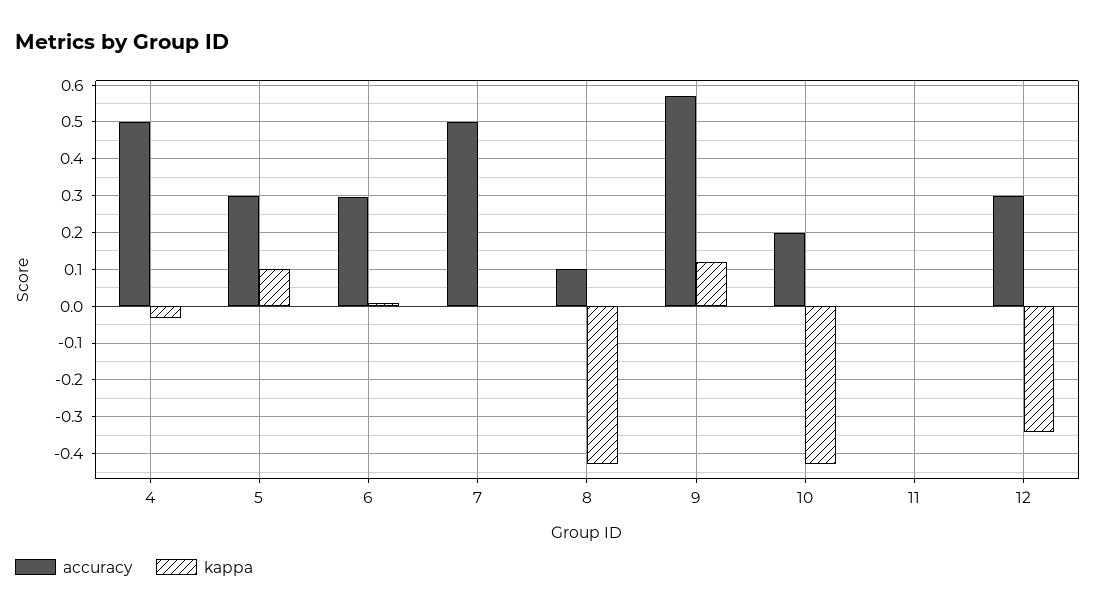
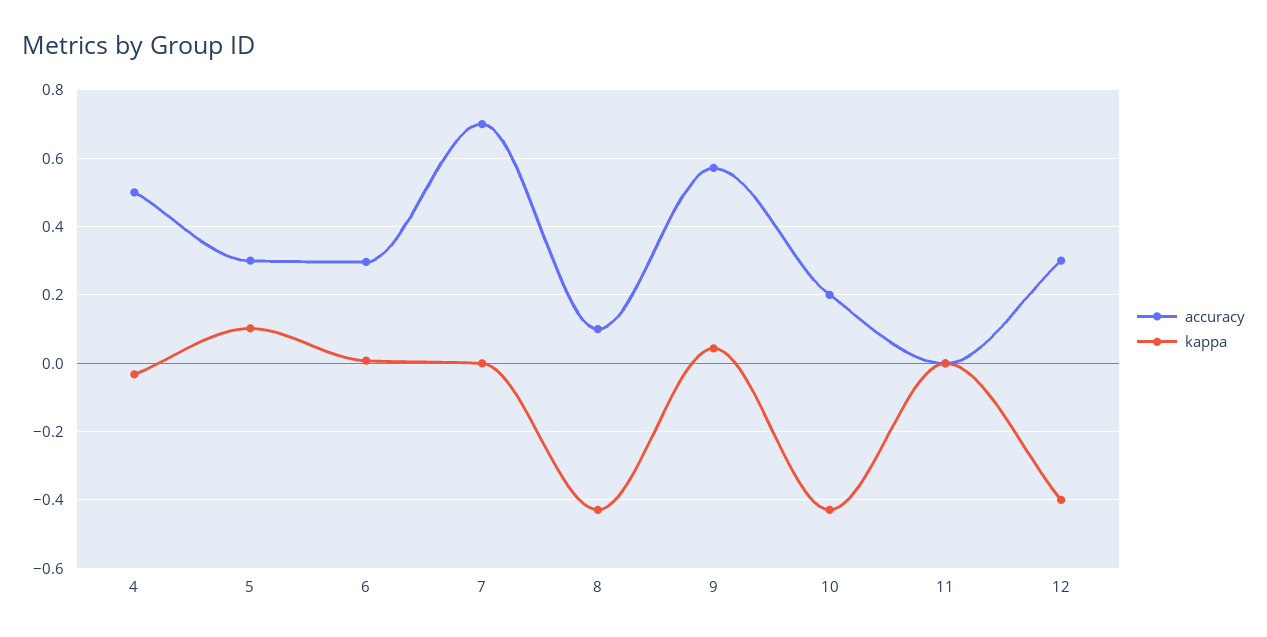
  {
    "accuracy": {
      "4": 0.5,
      "5": 0.3,
      "6": 0.3,
-     "7": 0.5,
+     "7": 0.7,
      "8": 0.1,
      "9": 0.58,
      "10": 0.2,
      "11": 0,
      "12": 0.3
    },
    "kappa": {
      "4": -0.04,
      "5": 0.1,
      "6": 0,
      "7": 0,
      "8": -0.42,
-     "9": 0.12,
+     "9": 0.04,
      "10": -0.42,
      "11": 0,
-     "12": -0.34
+     "12": -0.4
    }
  }

